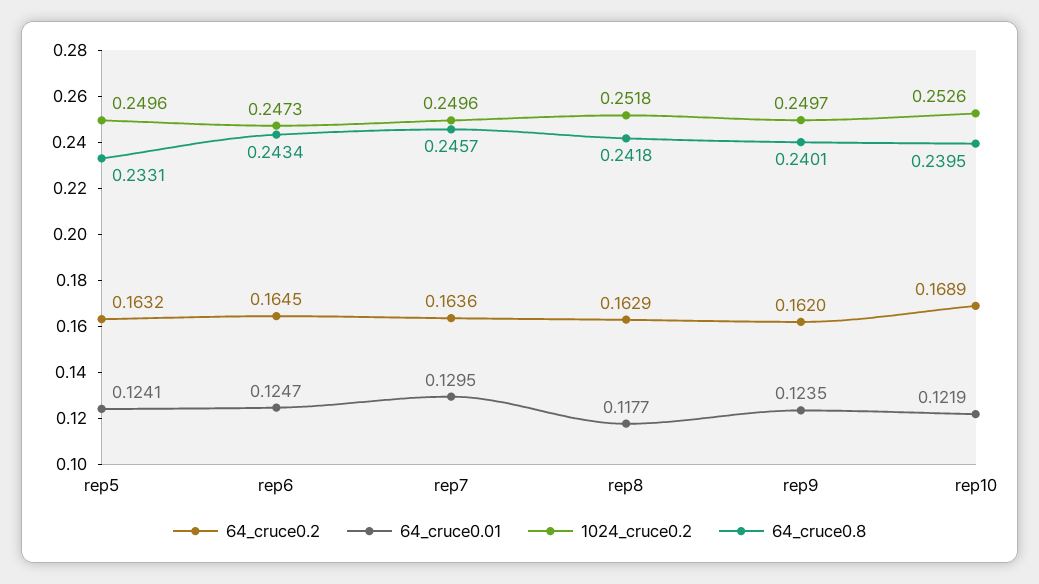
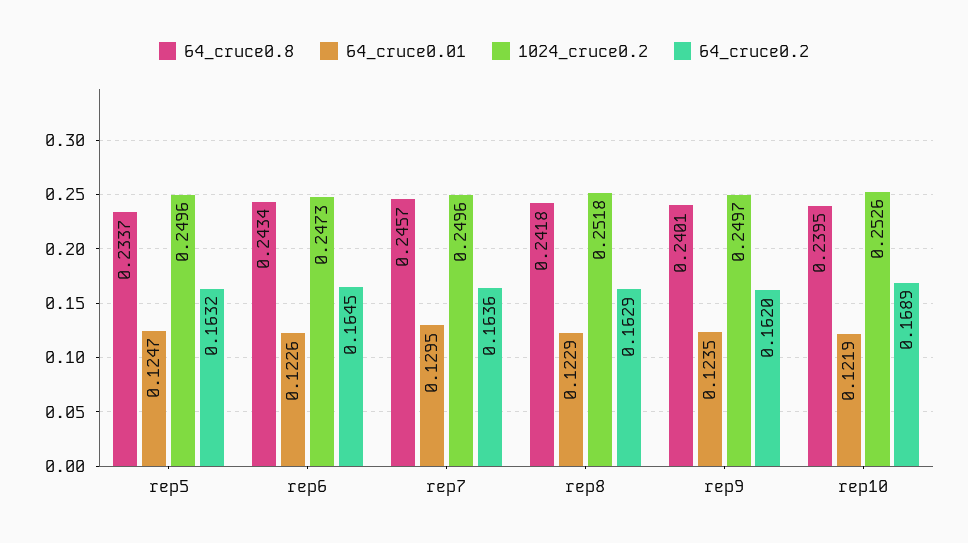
  {
    "64_cruce0.2": {
      "rep5": 0.1632,
      "rep6": 0.1645,
      "rep7": 0.1636,
      "rep8": 0.1629,
      "rep9": 0.162,
      "rep10": 0.1689
    },
    "64_cruce0.01": {
-     "rep5": 0.1241,
+     "rep5": 0.1247,
-     "rep6": 0.1247,
+     "rep6": 0.1226,
      "rep7": 0.1295,
-     "rep8": 0.1177,
+     "rep8": 0.1229,
      "rep9": 0.1235,
      "rep10": 0.1219
    },
    "1024_cruce0.2": {
      "rep5": 0.2496,
      "rep6": 0.2473,
      "rep7": 0.2496,
      "rep8": 0.2518,
      "rep9": 0.2497,
      "rep10": 0.2526
    },
    "64_cruce0.8": {
-     "rep5": 0.2331,
+     "rep5": 0.2337,
      "rep6": 0.2434,
      "rep7": 0.2457,
      "rep8": 0.2418,
      "rep9": 0.2401,
      "rep10": 0.2395
    }
  }

